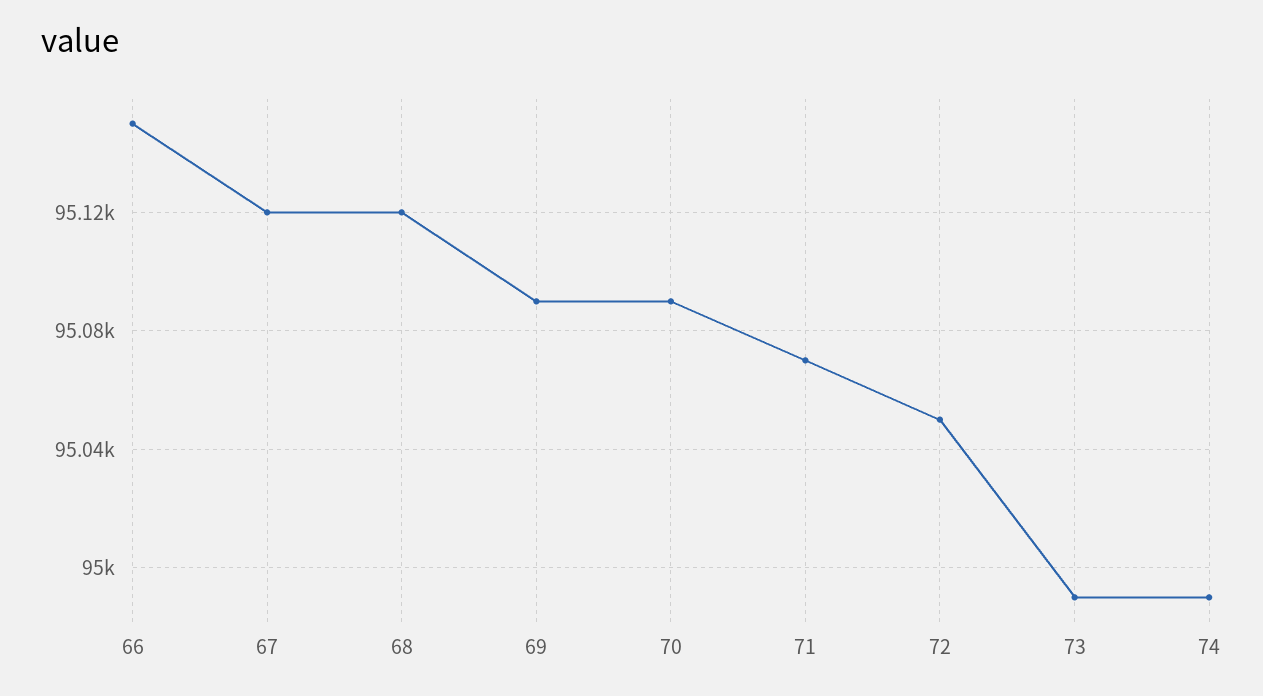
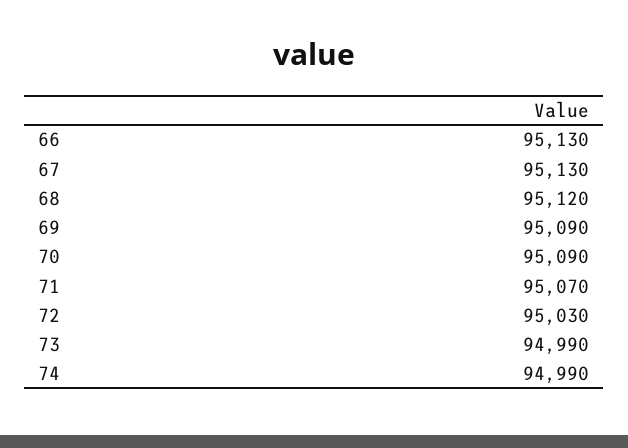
  {
-   "66": 95150,
+   "66": 95130,
-   "67": 95120,
+   "67": 95130,
    "68": 95120,
    "69": 95090,
    "70": 95090,
    "71": 95070,
-   "72": 95050,
+   "72": 95030,
    "73": 94990,
    "74": 94990
  }

